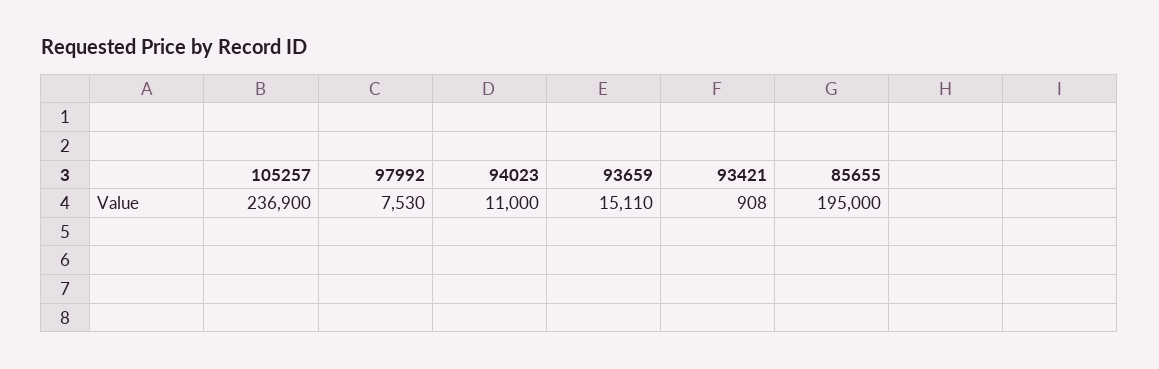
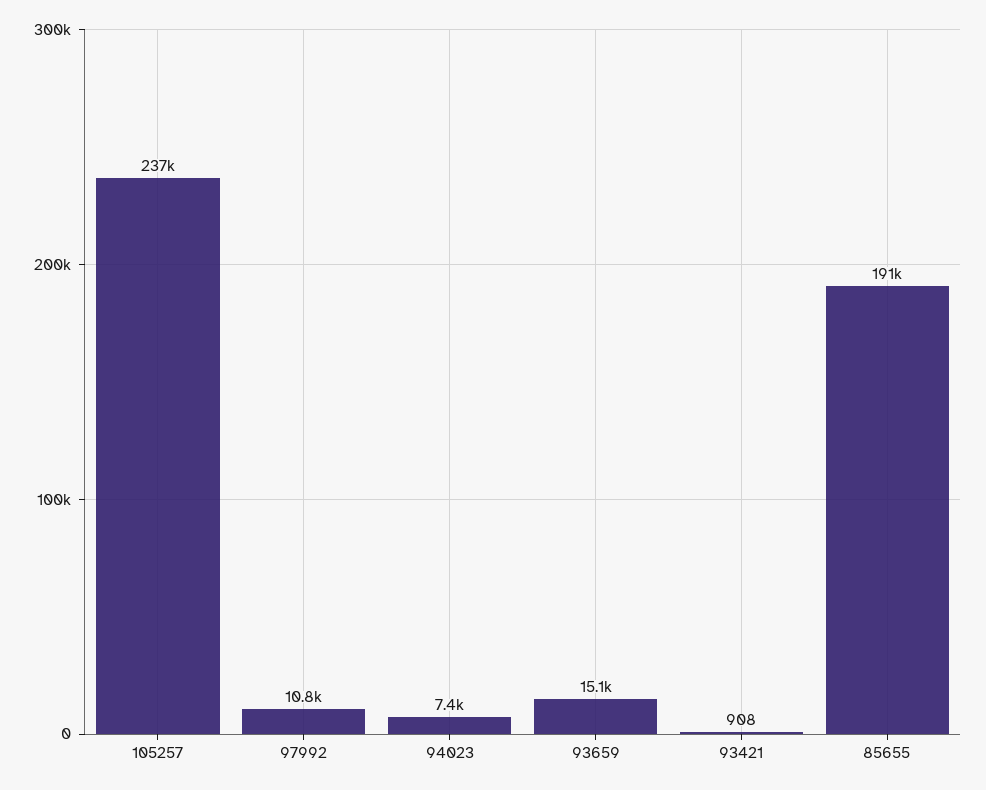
  {
    "105257": 236900,
-   "97992": 7530,
+   "97992": 10800,
-   "94023": 11000,
+   "94023": 7400,
    "93659": 15110,
    "93421": 908,
-   "85655": 195000
+   "85655": 191000
  }

